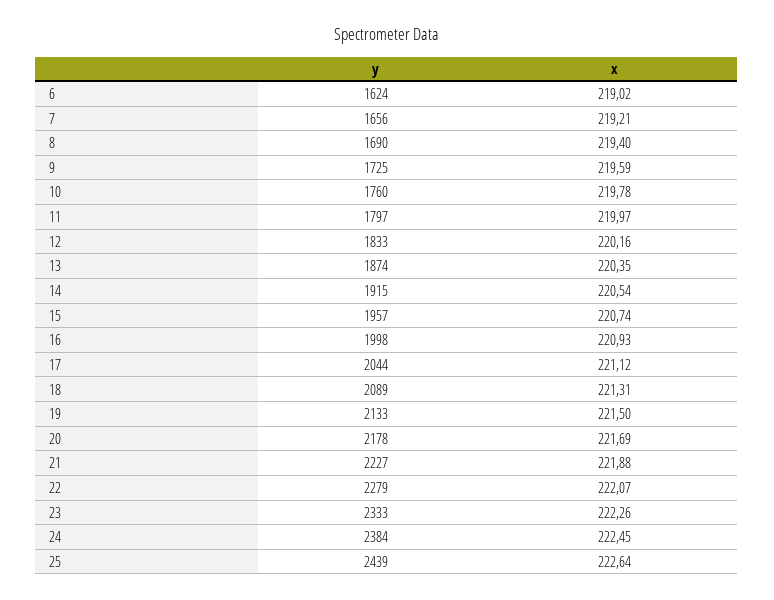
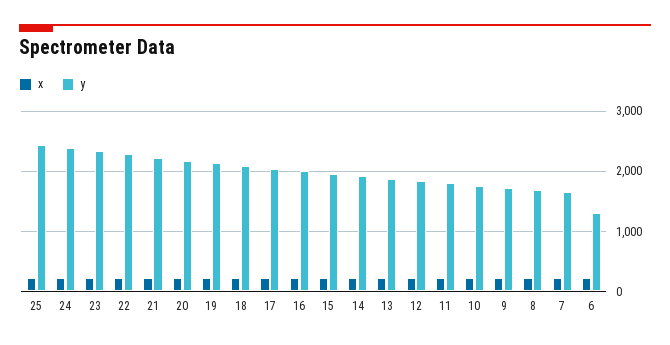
  {
    "y": {
-     "6": 1624,
+     "6": 1300,
      "7": 1656,
      "8": 1690,
      "9": 1725,
      "10": 1760,
      "11": 1797,
      "12": 1833,
      "13": 1874,
      "14": 1915,
      "15": 1957,
      "16": 1998,
      "17": 2044,
      "18": 2089,
      "19": 2133,
      "20": 2178,
      "21": 2227,
      "22": 2279,
      "23": 2333,
      "24": 2384,
      "25": 2439
    },
    "x": {
      "6": 219.02,
      "7": 219.21,
      "8": 219.4,
      "9": 219.59,
      "10": 219.78,
      "11": 219.97,
      "12": 220.16,
      "13": 220.35,
      "14": 220.54,
      "15": 220.74,
      "16": 220.93,
      "17": 221.12,
      "18": 221.31,
      "19": 221.5,
      "20": 221.69,
      "21": 221.88,
      "22": 222.07,
      "23": 222.26,
      "24": 222.45,
      "25": 222.64
    }
  }

